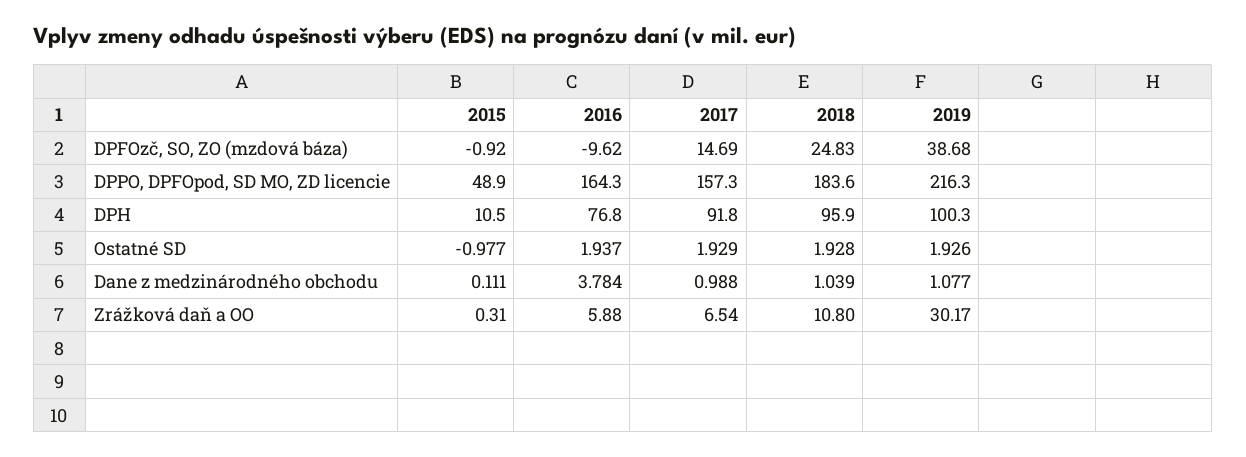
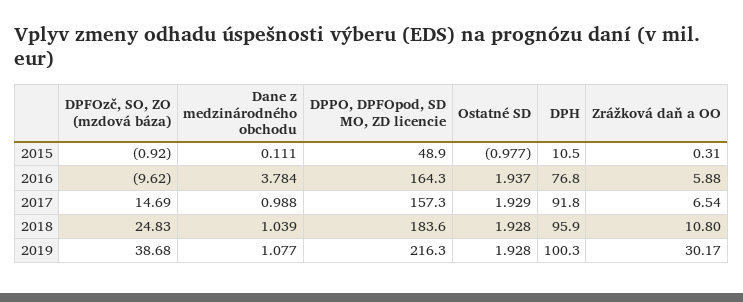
  {
    "2015": {
      "DPFOzč, SO, ZO (mzdová báza)": -0.92,
      "DPPO, DPFOpod, SD MO, ZD licencie": 48.9,
      "DPH": 10.5,
      "Ostatné SD": -0.977,
      "Dane z medzinárodného obchodu": 0.111,
      "Zrážková daň a OO": 0.31
    },
    "2016": {
      "DPFOzč, SO, ZO (mzdová báza)": -9.62,
      "DPPO, DPFOpod, SD MO, ZD licencie": 164.3,
      "DPH": 76.8,
      "Ostatné SD": 1.937,
      "Dane z medzinárodného obchodu": 3.784,
      "Zrážková daň a OO": 5.88
    },
    "2017": {
      "DPFOzč, SO, ZO (mzdová báza)": 14.69,
      "DPPO, DPFOpod, SD MO, ZD licencie": 157.3,
      "DPH": 91.8,
      "Ostatné SD": 1.929,
      "Dane z medzinárodného obchodu": 0.988,
      "Zrážková daň a OO": 6.54
    },
    "2018": {
      "DPFOzč, SO, ZO (mzdová báza)": 24.83,
      "DPPO, DPFOpod, SD MO, ZD licencie": 183.6,
      "DPH": 95.9,
      "Ostatné SD": 1.928,
      "Dane z medzinárodného obchodu": 1.039,
      "Zrážková daň a OO": 10.8
    },
    "2019": {
      "DPFOzč, SO, ZO (mzdová báza)": 38.68,
      "DPPO, DPFOpod, SD MO, ZD licencie": 216.3,
      "DPH": 100.3,
-     "Ostatné SD": 1.926,
+     "Ostatné SD": 1.928,
      "Dane z medzinárodného obchodu": 1.077,
      "Zrážková daň a OO": 30.17
    }
  }

